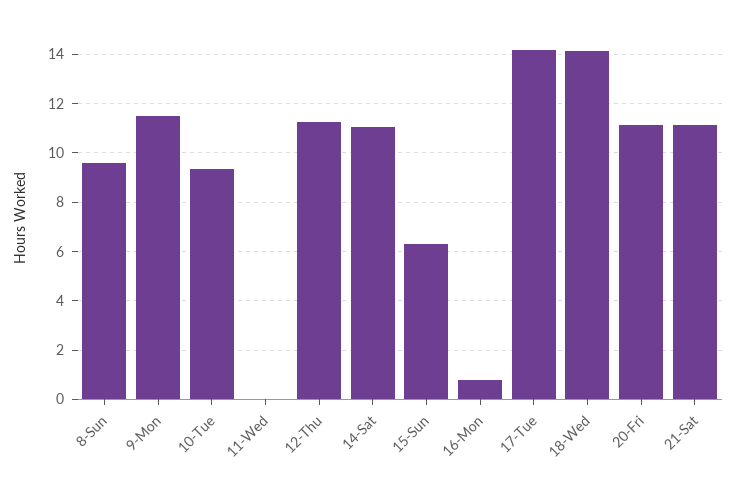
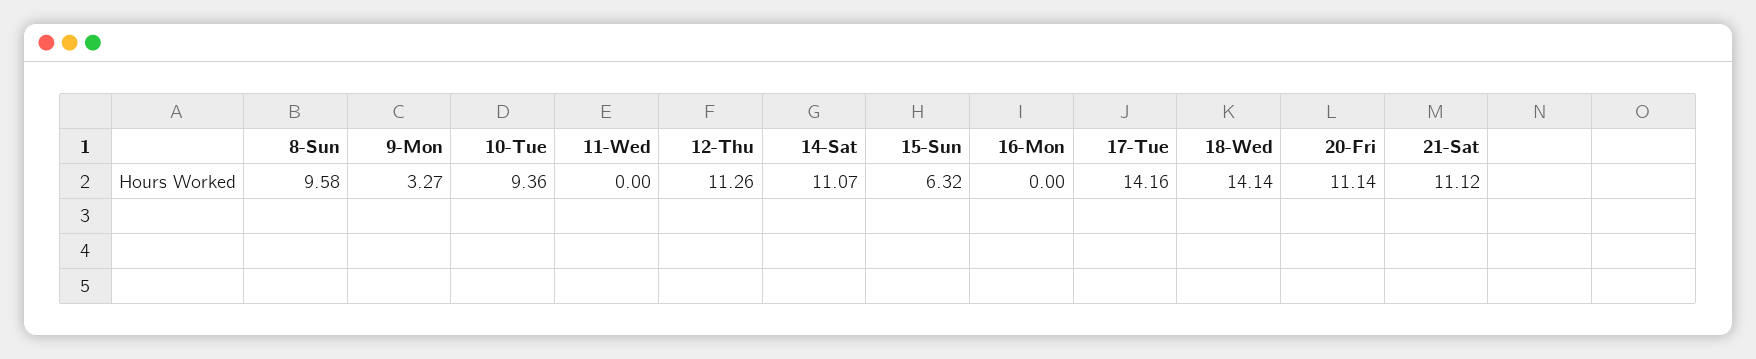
  {
    "8-Sun": 9.58,
-   "9-Mon": 11.5,
+   "9-Mon": 3.27,
    "10-Tue": 9.36,
    "11-Wed": 0,
    "12-Thu": 11.26,
    "14-Sat": 11.07,
    "15-Sun": 6.32,
-   "16-Mon": 0.75,
+   "16-Mon": 0,
    "17-Tue": 14.16,
    "18-Wed": 14.14,
    "20-Fri": 11.14,
    "21-Sat": 11.12
  }

